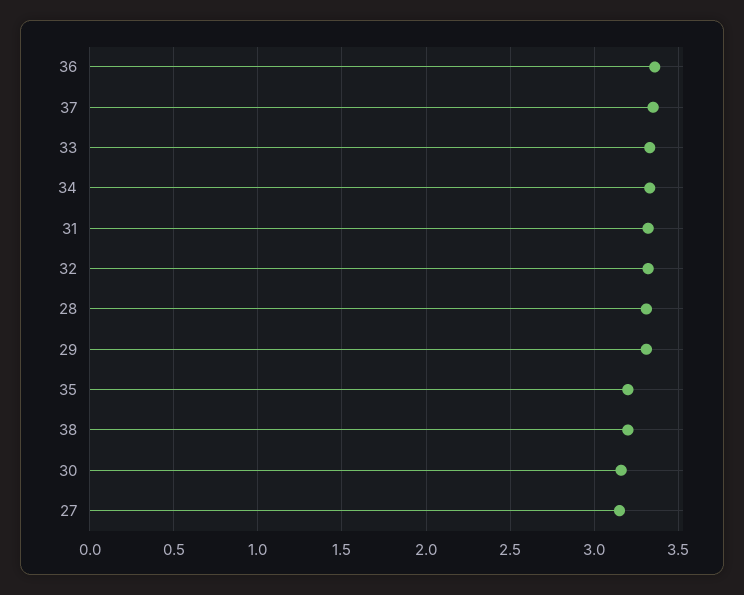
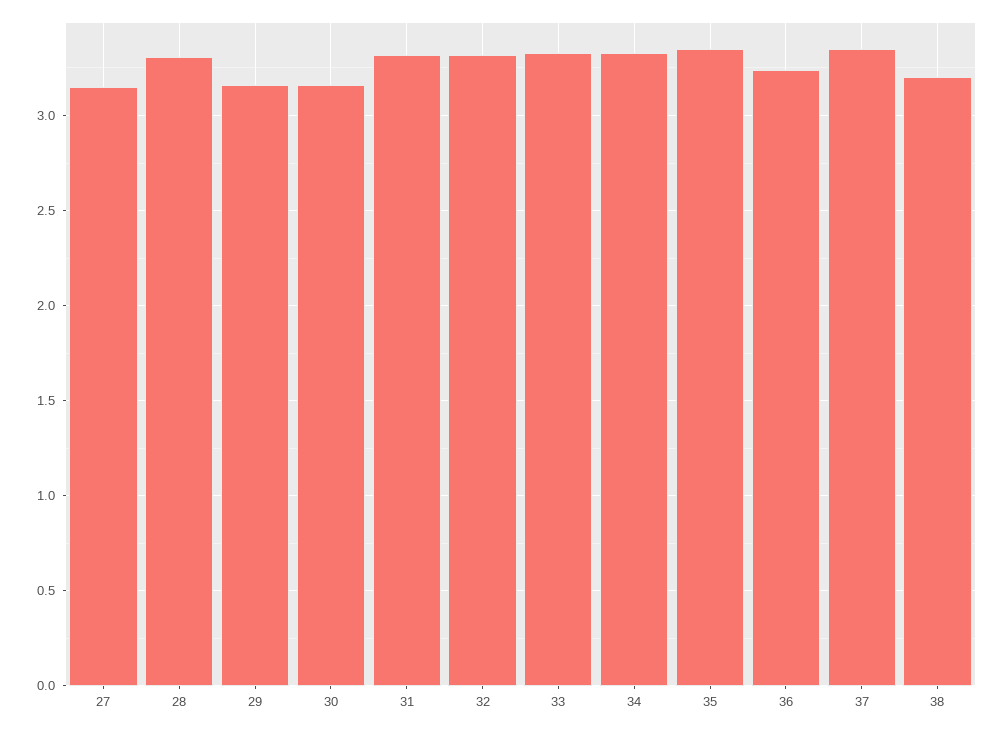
  {
-   "36": 3.35,
+   "36": 3.25,
    "37": 3.35,
    "33": 3.35,
    "34": 3.35,
    "31": 3.3,
    "32": 3.3,
    "28": 3.3,
-   "29": 3.3,
+   "29": 3.15,
-   "35": 3.2,
+   "35": 3.35,
    "38": 3.2,
    "30": 3.15,
    "27": 3.15
  }

